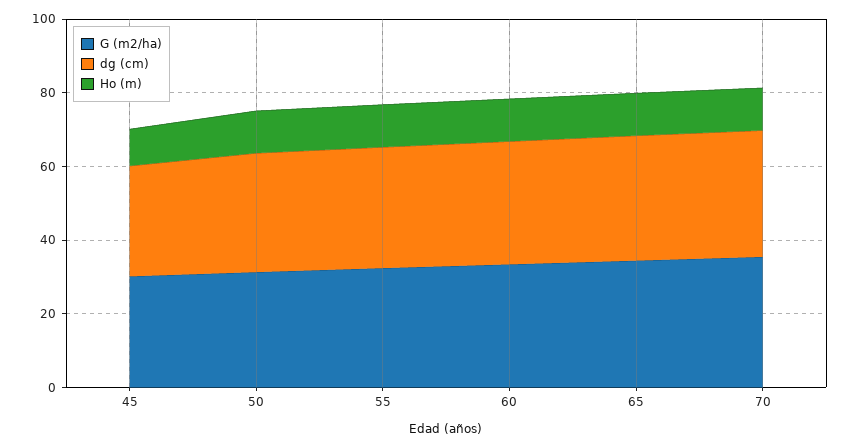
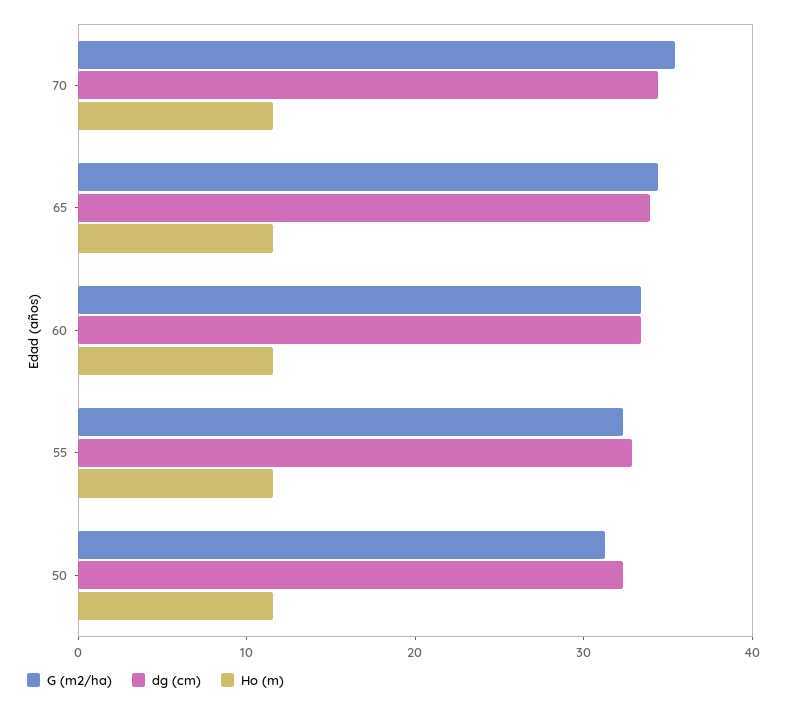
  {
    "G (m2/ha)": {
-     "45": 30,
      "50": 32,
      "55": 32,
      "60": 34,
      "65": 34,
      "70": 36
    },
    "dg (cm)": {
-     "45": 30,
      "50": 32,
      "55": 32,
      "60": 34,
      "65": 34,
      "70": 34
    },
    "Ho (m)": {
-     "45": 10,
      "50": 12,
      "55": 12,
      "60": 12,
      "65": 12,
      "70": 12
    }
  }

